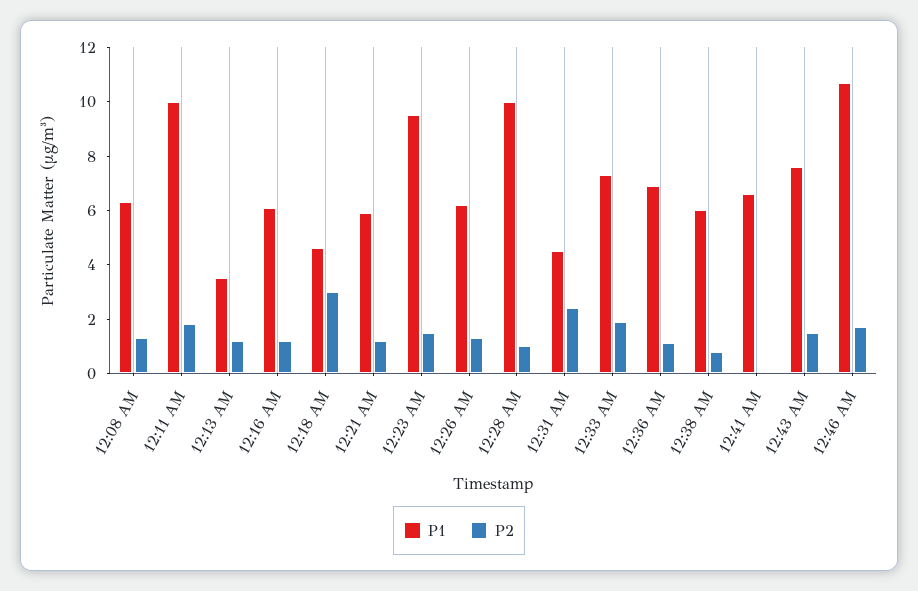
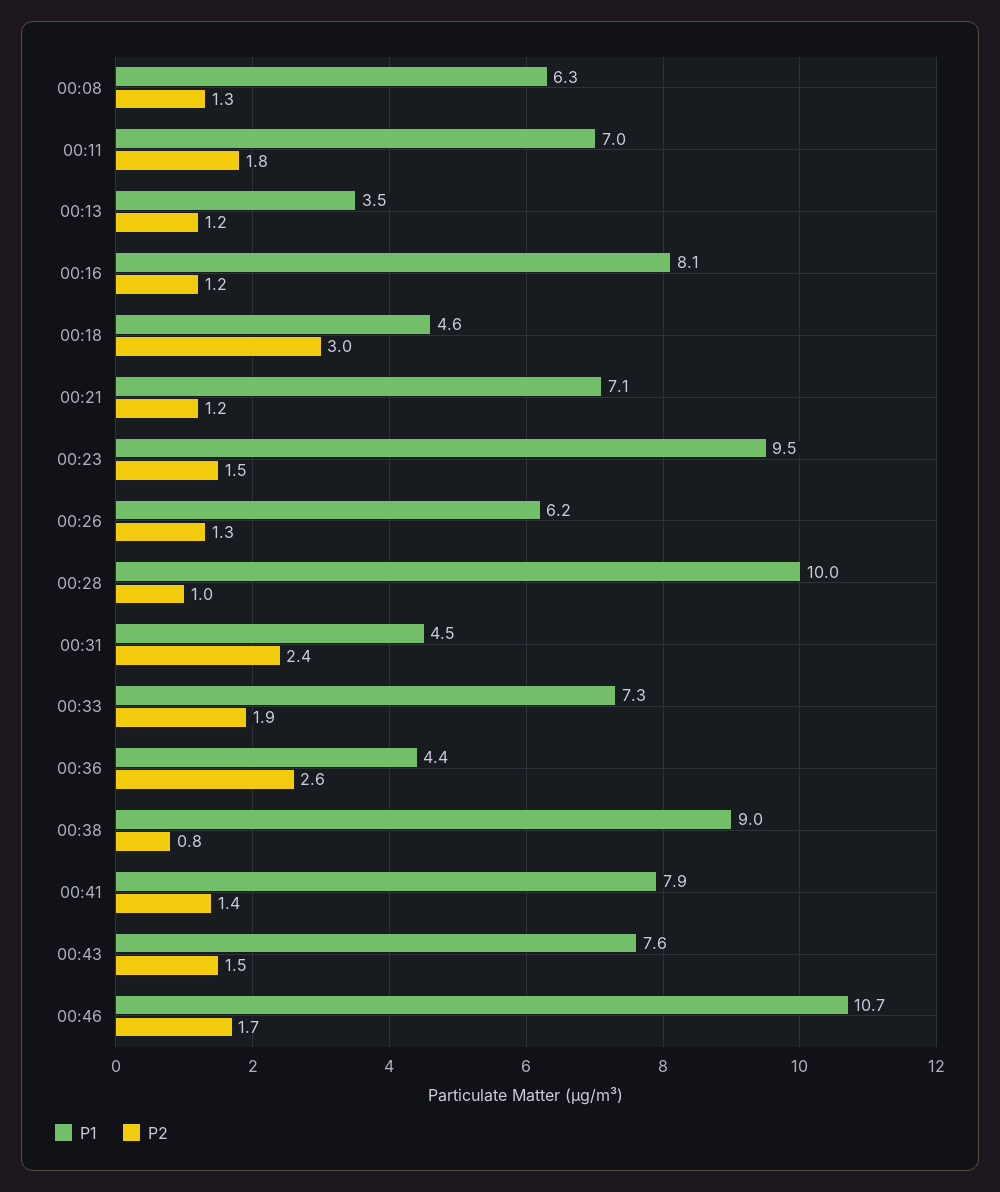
  {
    "P1": {
      "12:08 AM": 6.3,
-     "12:11 AM": 10,
+     "12:11 AM": 7,
      "12:13 AM": 3.5,
-     "12:16 AM": 6,
+     "12:16 AM": 8.1,
      "12:18 AM": 4.6,
-     "12:21 AM": 6,
+     "12:21 AM": 7.1,
      "12:23 AM": 9.5,
      "12:26 AM": 6.2,
      "12:28 AM": 10,
      "12:31 AM": 4.5,
      "12:33 AM": 7.3,
-     "12:36 AM": 7,
+     "12:36 AM": 4.4,
-     "12:38 AM": 6,
+     "12:38 AM": 9,
-     "12:41 AM": 6.5,
+     "12:41 AM": 7.9,
      "12:43 AM": 7.6,
      "12:46 AM": 10.7
    },
    "P2": {
      "12:08 AM": 1.3,
      "12:11 AM": 1.8,
      "12:13 AM": 1.2,
      "12:16 AM": 1.2,
      "12:18 AM": 3,
      "12:21 AM": 1.2,
      "12:23 AM": 1.5,
      "12:26 AM": 1.3,
      "12:28 AM": 1,
      "12:31 AM": 2.4,
      "12:33 AM": 1.9,
-     "12:36 AM": 1,
+     "12:36 AM": 2.6,
      "12:38 AM": 0.8,
-     "12:41 AM": 0,
+     "12:41 AM": 1.4,
      "12:43 AM": 1.5,
      "12:46 AM": 1.7
    }
  }

